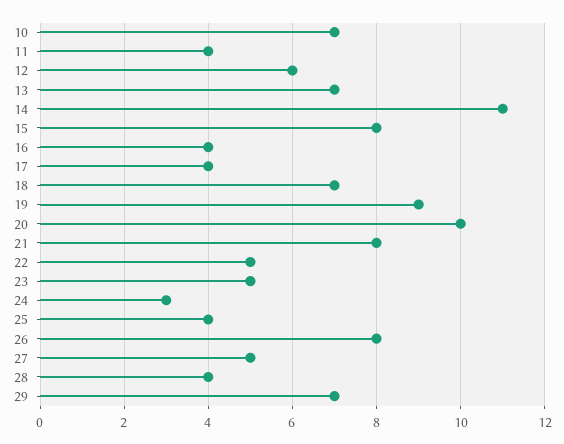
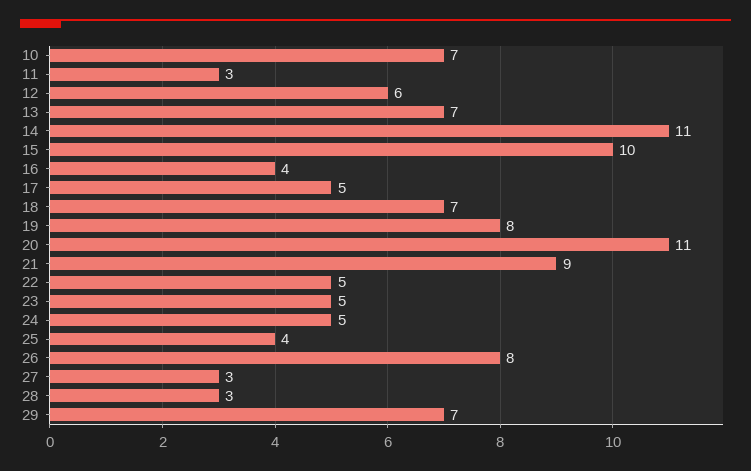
  {
    "10": 7,
-   "11": 4,
+   "11": 3,
    "12": 6,
    "13": 7,
    "14": 11,
-   "15": 8,
+   "15": 10,
    "16": 4,
-   "17": 4,
+   "17": 5,
    "18": 7,
-   "19": 9,
+   "19": 8,
-   "20": 10,
+   "20": 11,
-   "21": 8,
+   "21": 9,
    "22": 5,
    "23": 5,
-   "24": 3,
+   "24": 5,
    "25": 4,
    "26": 8,
-   "27": 5,
+   "27": 3,
-   "28": 4,
+   "28": 3,
    "29": 7
  }

